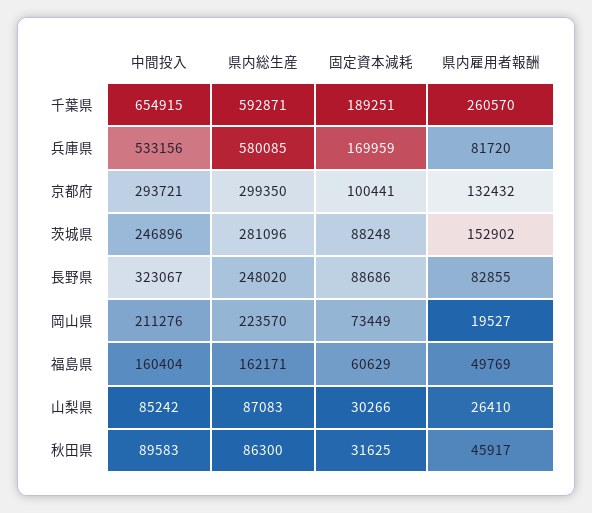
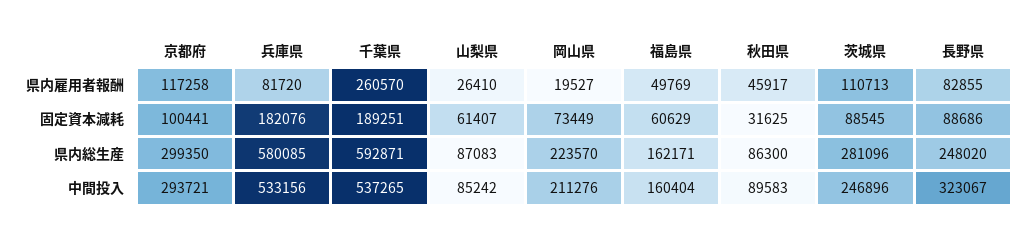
  {
    "中間投入": {
-     "千葉県": 654915,
+     "千葉県": 537265,
      "兵庫県": 533156,
      "京都府": 293721,
      "茨城県": 246896,
      "長野県": 323067,
      "岡山県": 211276,
      "福島県": 160404,
      "山梨県": 85242,
      "秋田県": 89583
    },
    "県内総生産": {
      "千葉県": 592871,
      "兵庫県": 580085,
      "京都府": 299350,
      "茨城県": 281096,
      "長野県": 248020,
      "岡山県": 223570,
      "福島県": 162171,
      "山梨県": 87083,
      "秋田県": 86300
    },
    "固定資本減耗": {
      "千葉県": 189251,
-     "兵庫県": 169959,
+     "兵庫県": 182076,
      "京都府": 100441,
-     "茨城県": 88248,
+     "茨城県": 88545,
      "長野県": 88686,
      "岡山県": 73449,
      "福島県": 60629,
-     "山梨県": 30266,
+     "山梨県": 61407,
      "秋田県": 31625
    },
    "県内雇用者報酬": {
      "千葉県": 260570,
      "兵庫県": 81720,
-     "京都府": 132432,
+     "京都府": 117258,
-     "茨城県": 152902,
+     "茨城県": 110713,
      "長野県": 82855,
      "岡山県": 19527,
      "福島県": 49769,
      "山梨県": 26410,
      "秋田県": 45917
    }
  }

